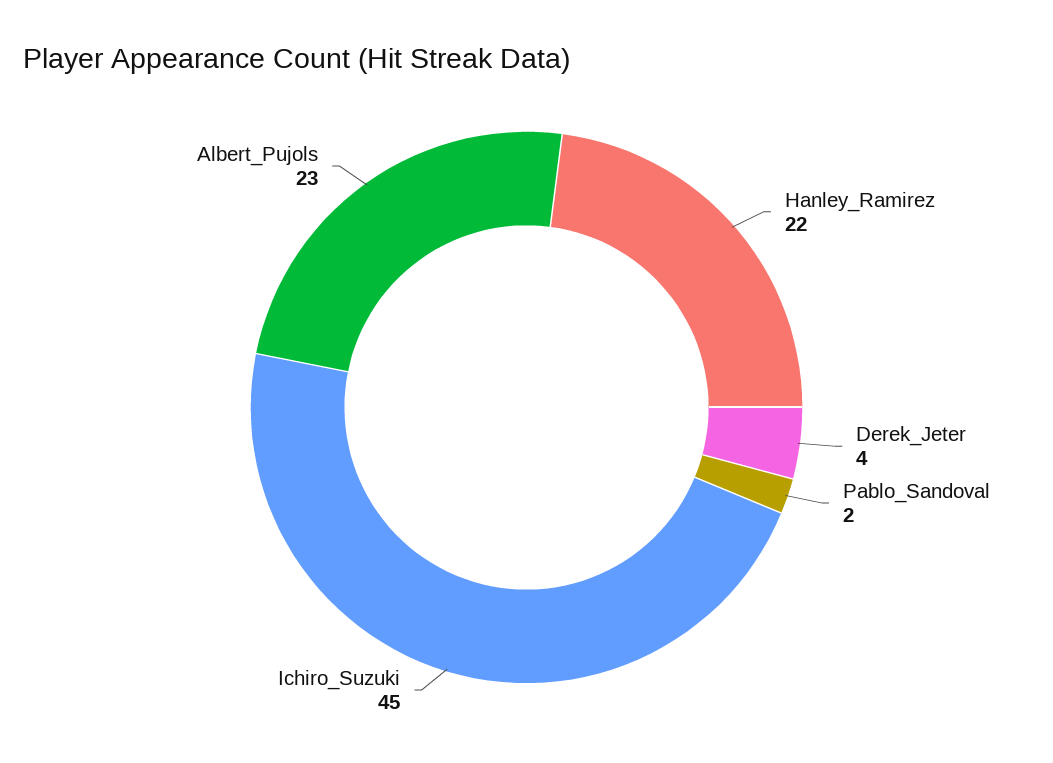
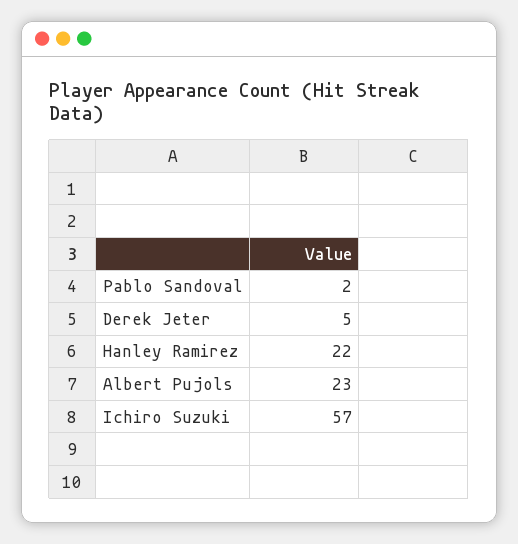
  {
    "Hanley_Ramirez": 22,
-   "Derek_Jeter": 4,
+   "Derek_Jeter": 5,
    "Pablo_Sandoval": 2,
-   "Ichiro_Suzuki": 45,
+   "Ichiro_Suzuki": 57,
    "Albert_Pujols": 23
  }

